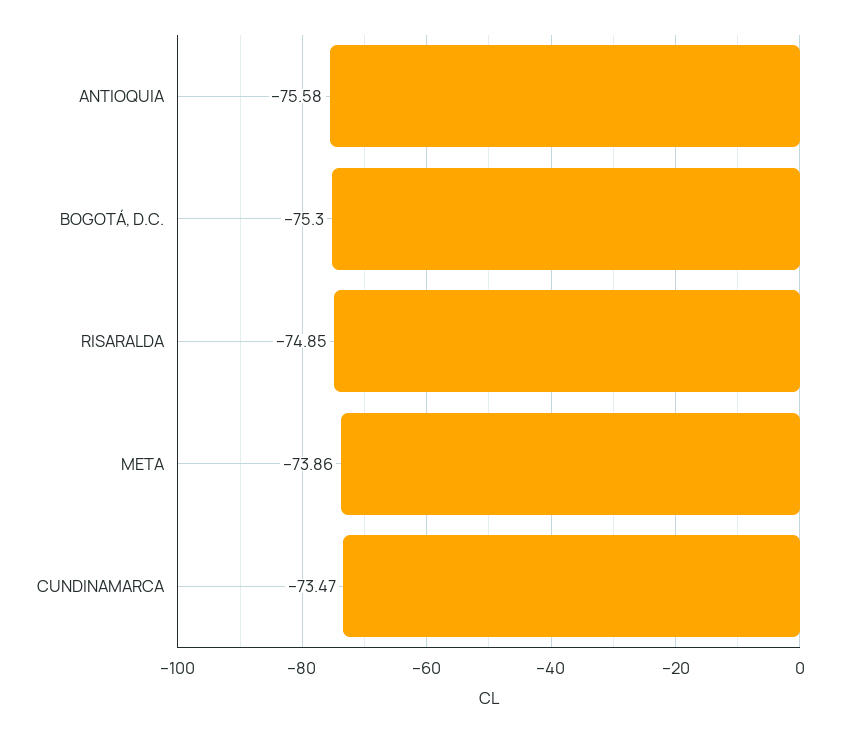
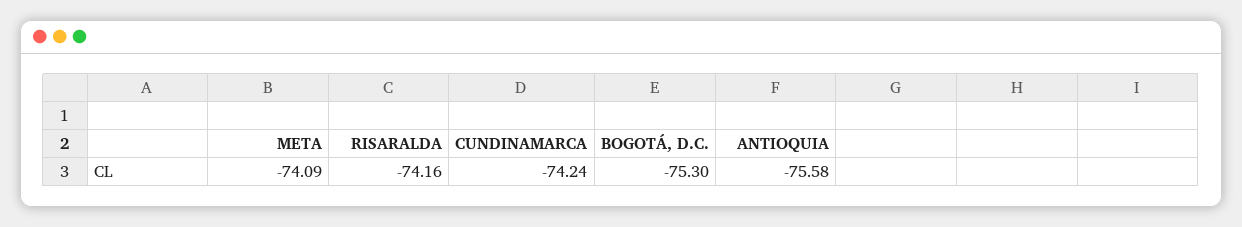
  {
    "ANTIOQUIA": -75.58,
    "BOGOTÁ, D.C.": -75.3,
-   "RISARALDA": -74.85,
+   "RISARALDA": -74.16,
-   "META": -73.86,
+   "META": -74.09,
-   "CUNDINAMARCA": -73.47
+   "CUNDINAMARCA": -74.24
  }

